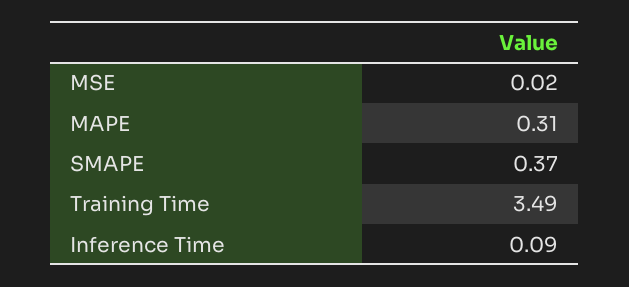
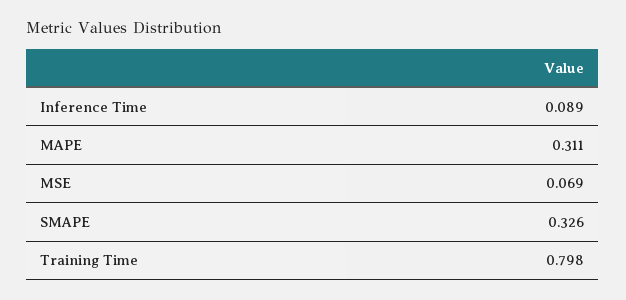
  {
-   "MSE": 0.02,
+   "MSE": 0.069,
    "MAPE": 0.311,
-   "SMAPE": 0.37,
+   "SMAPE": 0.326,
-   "Training Time": 3.49,
+   "Training Time": 0.798,
    "Inference Time": 0.089
  }

